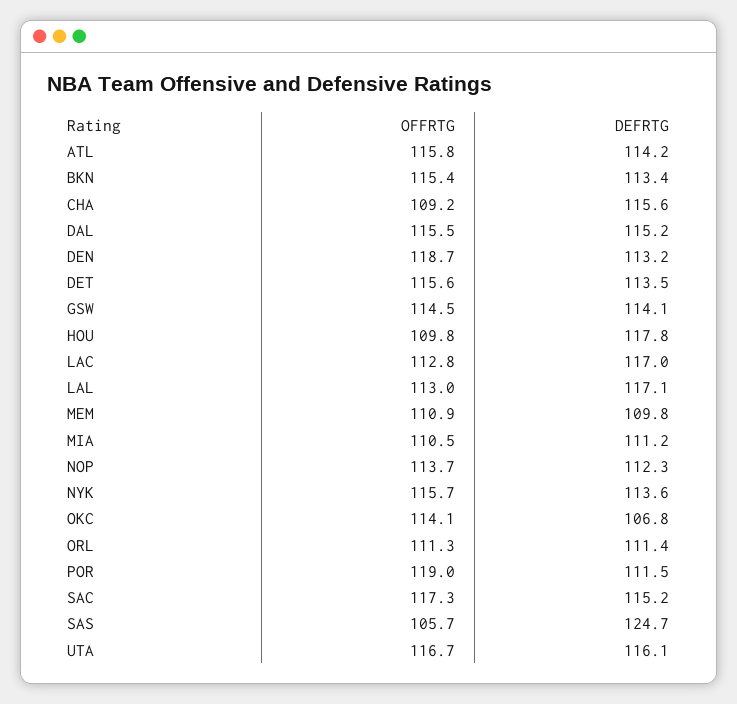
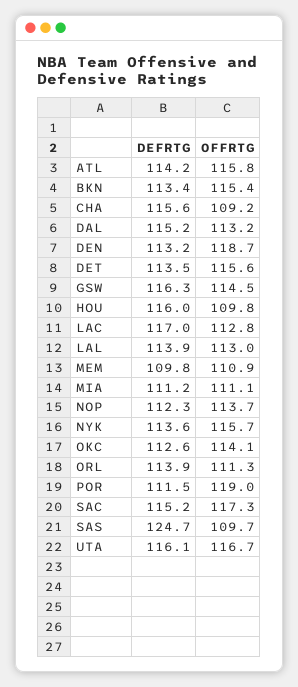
  {
    "OFFRTG": {
      "ATL": 115.8,
      "BKN": 115.4,
      "CHA": 109.2,
-     "DAL": 115.5,
+     "DAL": 113.2,
      "DEN": 118.7,
      "DET": 115.6,
      "GSW": 114.5,
      "HOU": 109.8,
      "LAC": 112.8,
      "LAL": 113,
      "MEM": 110.9,
-     "MIA": 110.5,
+     "MIA": 111.1,
      "NOP": 113.7,
      "NYK": 115.7,
      "OKC": 114.1,
      "ORL": 111.3,
      "POR": 119,
      "SAC": 117.3,
-     "SAS": 105.7,
+     "SAS": 109.7,
      "UTA": 116.7
    },
    "DEFRTG": {
      "ATL": 114.2,
      "BKN": 113.4,
      "CHA": 115.6,
      "DAL": 115.2,
      "DEN": 113.2,
      "DET": 113.5,
-     "GSW": 114.1,
+     "GSW": 116.3,
-     "HOU": 117.8,
+     "HOU": 116,
      "LAC": 117,
-     "LAL": 117.1,
+     "LAL": 113.9,
      "MEM": 109.8,
      "MIA": 111.2,
      "NOP": 112.3,
      "NYK": 113.6,
-     "OKC": 106.8,
+     "OKC": 112.6,
-     "ORL": 111.4,
+     "ORL": 113.9,
      "POR": 111.5,
      "SAC": 115.2,
      "SAS": 124.7,
      "UTA": 116.1
    }
  }

